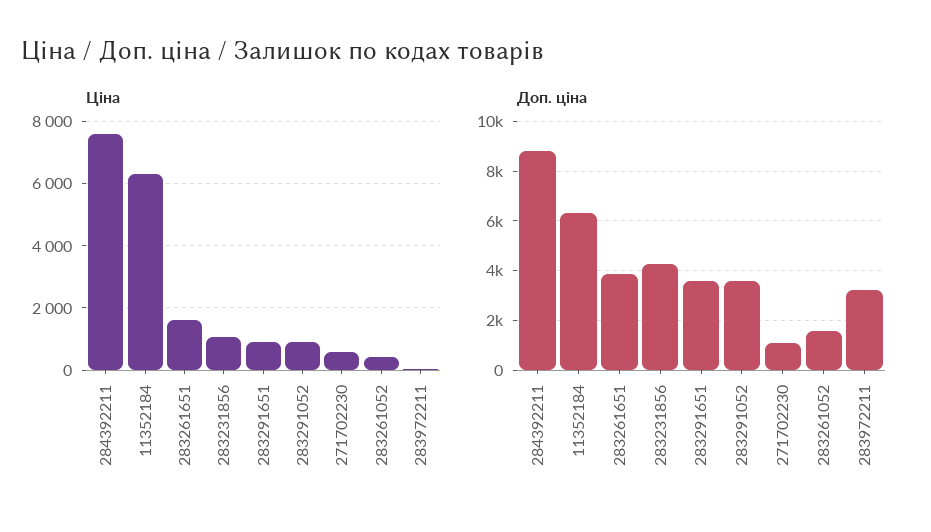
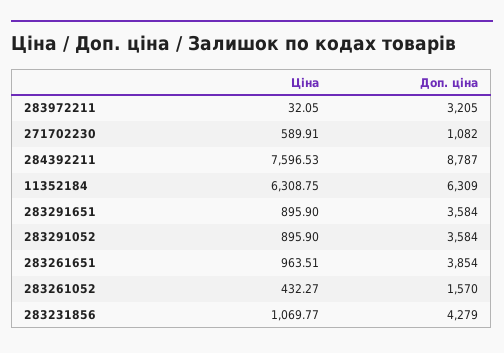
  {
    "Ціна": {
      "284392211": 7596.53,
      "11352184": 6308.75,
-     "283261651": 1600,
+     "283261651": 963.51,
      "283231856": 1069.77,
      "283291651": 895.9,
      "283291052": 895.9,
      "271702230": 589.91,
      "283261052": 432.27,
      "283972211": 32.05
    },
    "Доп. ціна": {
      "284392211": 8787,
      "11352184": 6309,
      "283261651": 3854,
      "283231856": 4279,
      "283291651": 3584,
      "283291052": 3584,
      "271702230": 1082,
      "283261052": 1570,
      "283972211": 3205
    }
  }

